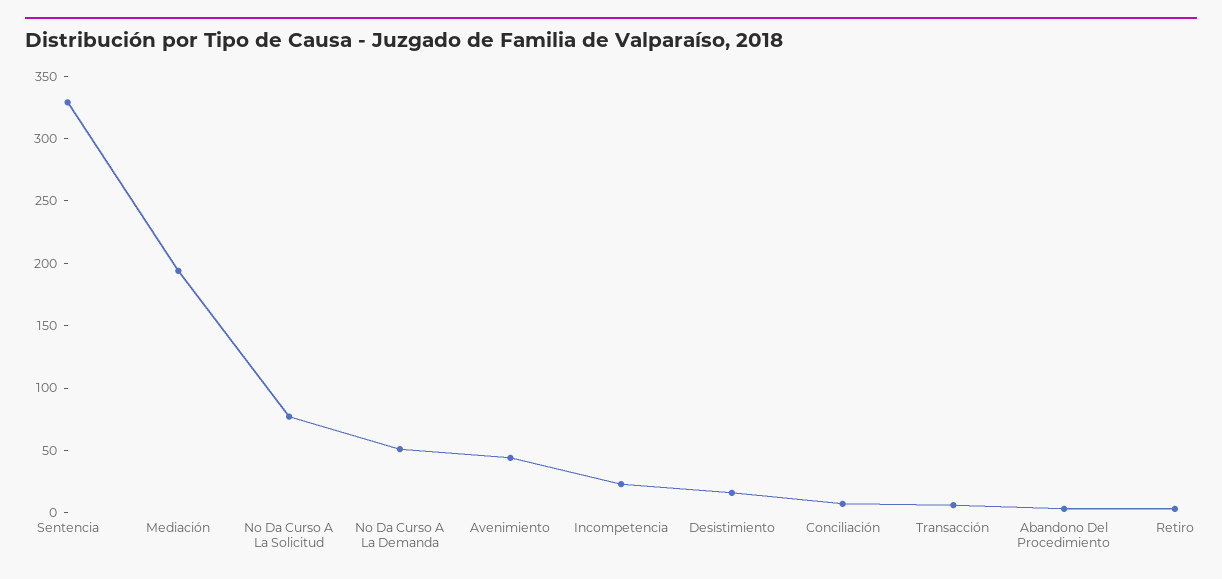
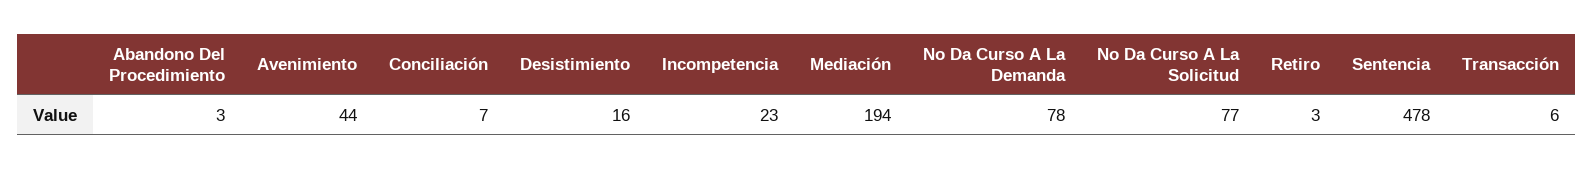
  {
-   "Sentencia": 330,
+   "Sentencia": 478,
    "Mediación": 194,
    "No Da Curso A La Solicitud": 77,
-   "No Da Curso A La Demanda": 50,
+   "No Da Curso A La Demanda": 78,
    "Avenimiento": 44,
    "Incompetencia": 23,
    "Desistimiento": 16,
    "Conciliación": 7,
    "Transacción": 6,
    "Abandono Del Procedimiento": 3,
    "Retiro": 3
  }

